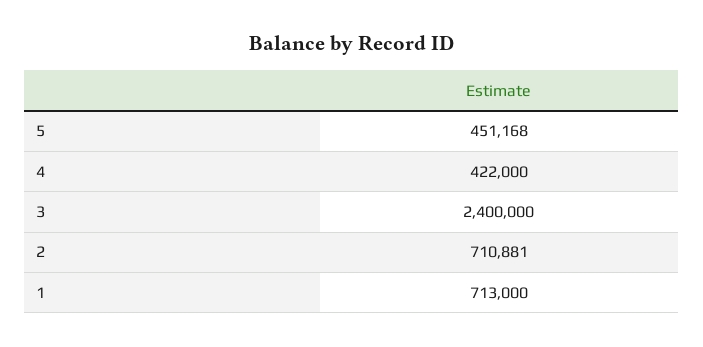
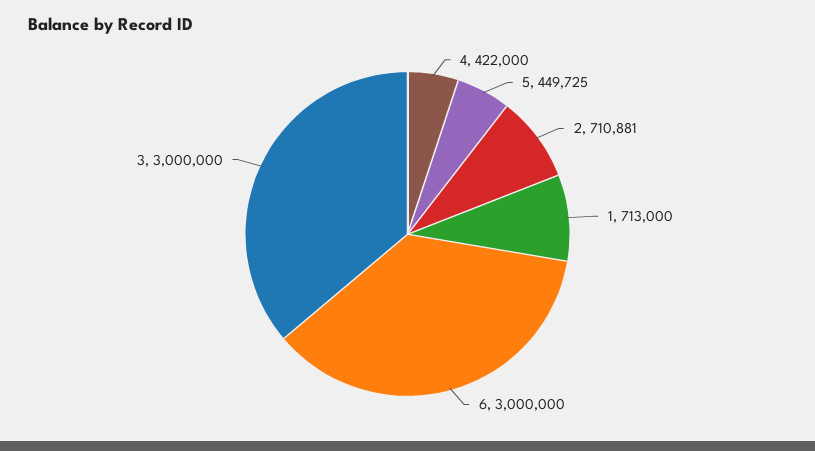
  {
-   "5": 451168,
+   "5": 449725,
    "4": 422000,
-   "3": 2400000,
+   "3": 3000000,
    "2": 710881,
-   "1": 713000
+   "1": 713000,
+   "6": 3000000
  }

